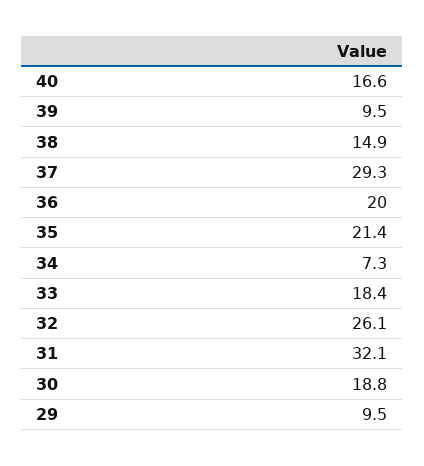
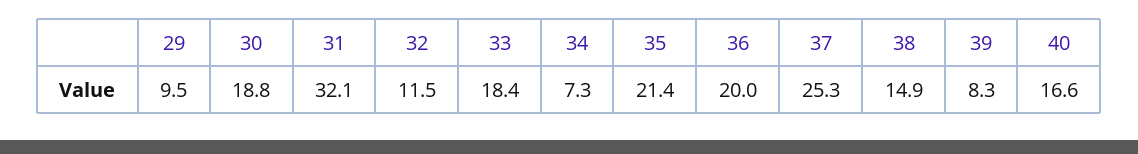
  {
    "40": 16.6,
-   "39": 9.5,
+   "39": 8.3,
    "38": 14.9,
-   "37": 29.3,
+   "37": 25.3,
    "36": 20,
    "35": 21.4,
    "34": 7.3,
    "33": 18.4,
-   "32": 26.1,
+   "32": 11.5,
    "31": 32.1,
    "30": 18.8,
    "29": 9.5
  }

